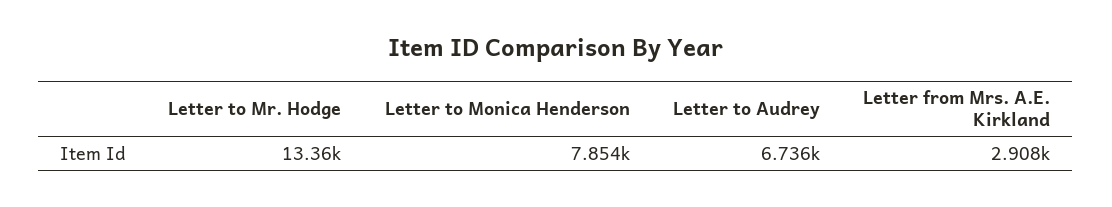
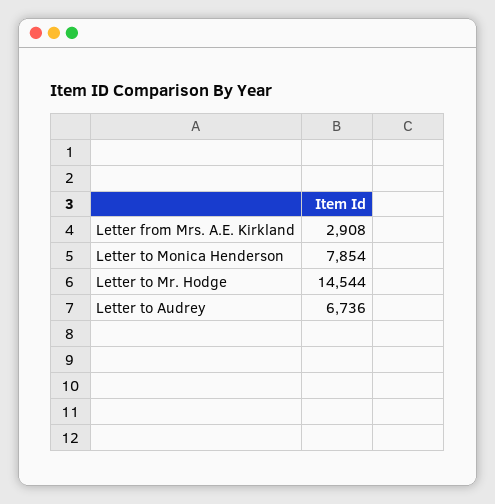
  {
-   "Letter to Mr. Hodge": 13360,
+   "Letter to Mr. Hodge": 14544,
    "Letter to Monica Henderson": 7854,
    "Letter to Audrey": 6736,
    "Letter from Mrs. A.E. Kirkland": 2908
  }

